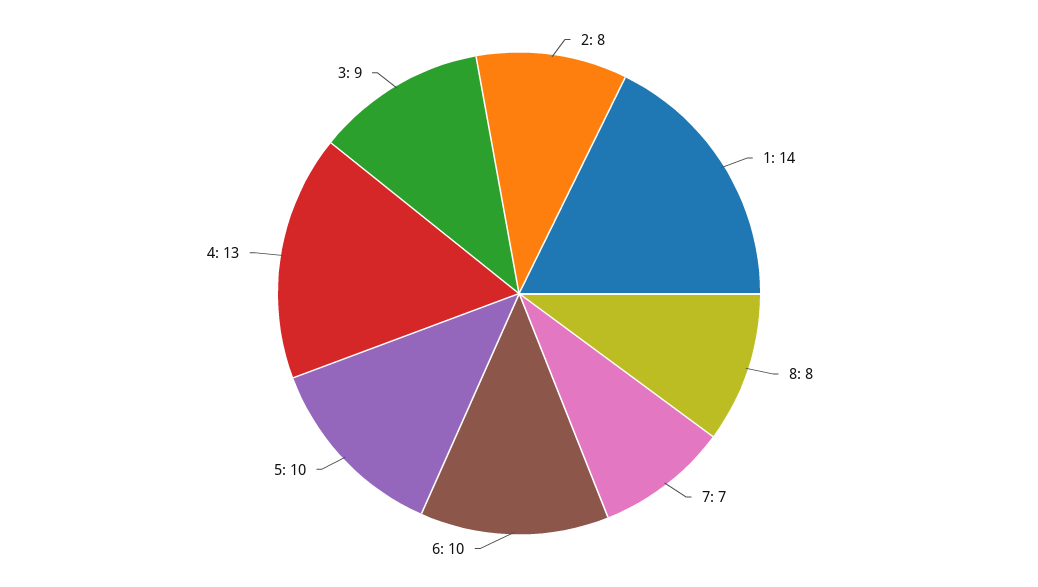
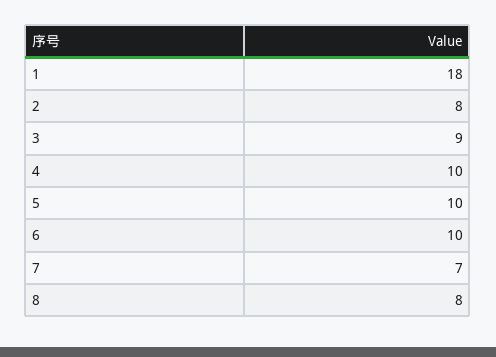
  {
    "2": 8,
-   "1": 14,
+   "1": 18,
    "8": 8,
    "7": 7,
    "6": 10,
    "5": 10,
-   "4": 13,
+   "4": 10,
    "3": 9
  }

